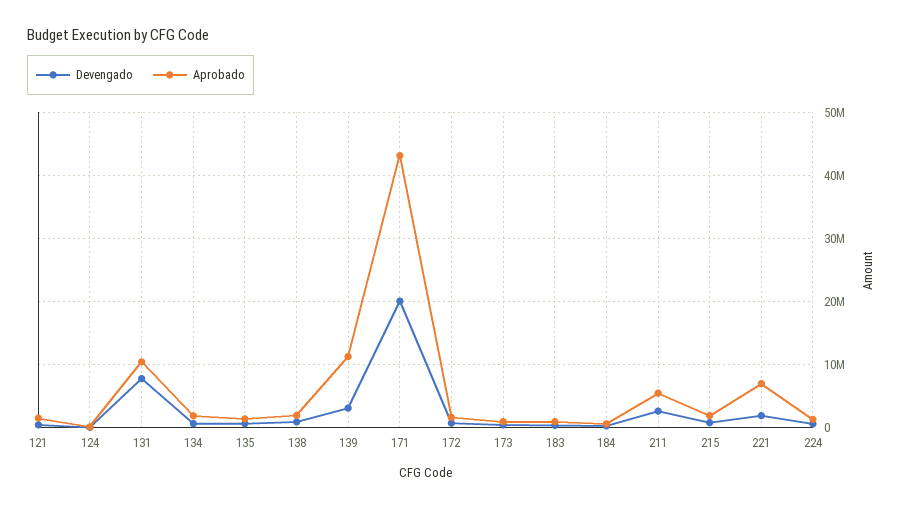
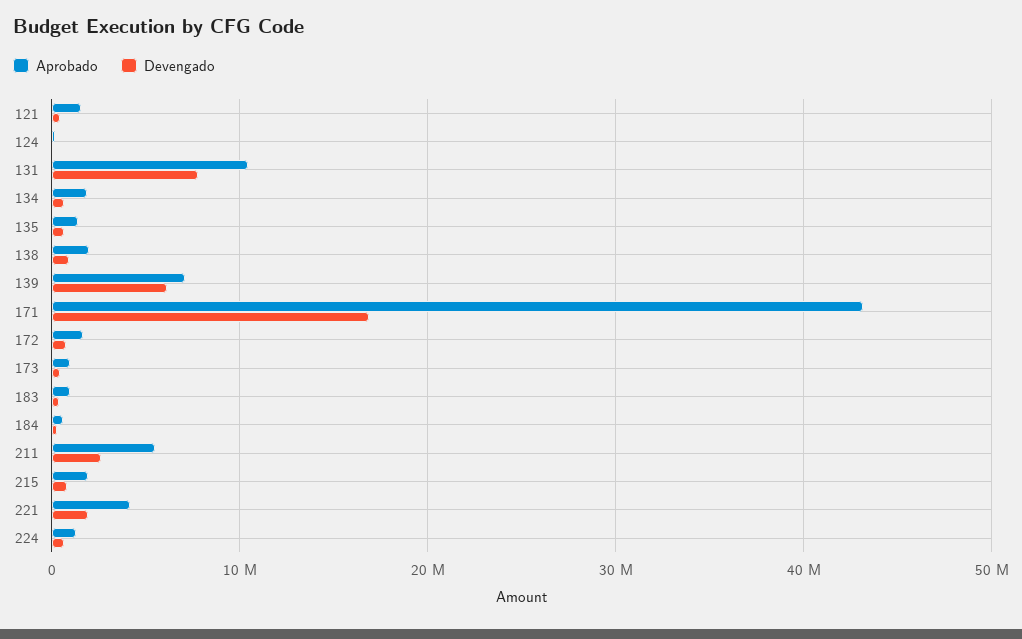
  {
    "Devengado": {
      "121": 0,
      "124": 0,
      "131": 8000000,
      "134": 1000000,
      "135": 1000000,
      "138": 1000000,
-     "139": 3000000,
+     "139": 6000000,
-     "171": 20000000,
+     "171": 17000000,
      "172": 1000000,
      "173": 0,
      "183": 0,
      "184": 0,
      "211": 3000000,
      "215": 1000000,
      "221": 2000000,
      "224": 1000000
    },
    "Aprobado": {
      "121": 2000000,
      "124": 0,
      "131": 10000000,
      "134": 2000000,
      "135": 1000000,
      "138": 2000000,
-     "139": 11000000,
+     "139": 7000000,
      "171": 43000000,
      "172": 2000000,
      "173": 1000000,
      "183": 1000000,
      "184": 1000000,
      "211": 5000000,
      "215": 2000000,
-     "221": 7000000,
+     "221": 4000000,
      "224": 1000000
    }
  }

